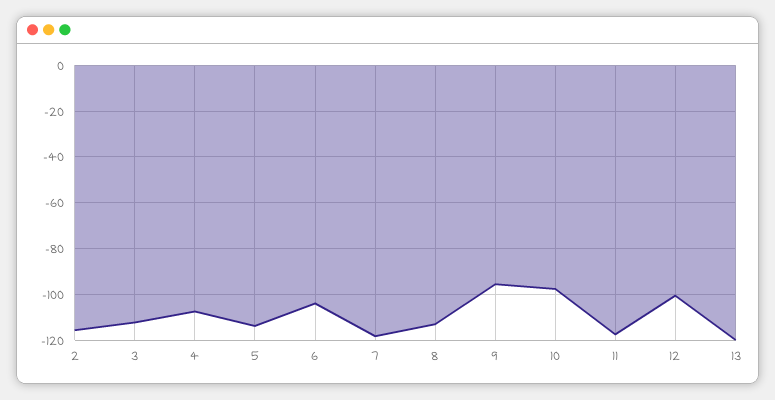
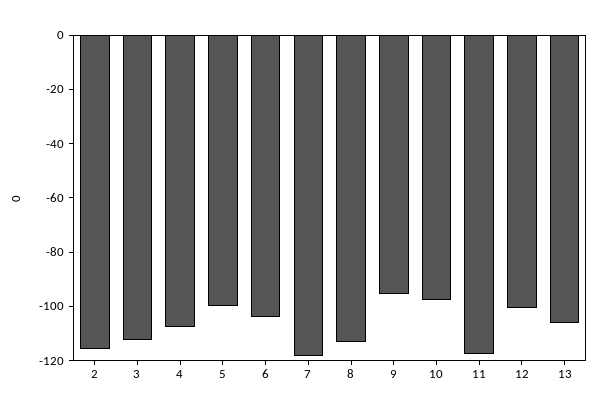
  {
    "2": -115,
    "3": -110,
    "4": -110,
-   "5": -115,
+   "5": -100,
    "6": -105,
    "7": -120,
    "8": -115,
    "9": -95,
    "10": -100,
    "11": -120,
    "12": -100,
-   "13": -120
+   "13": -105
  }

